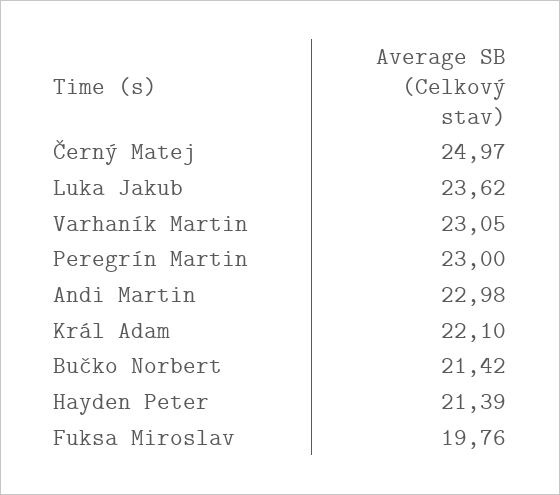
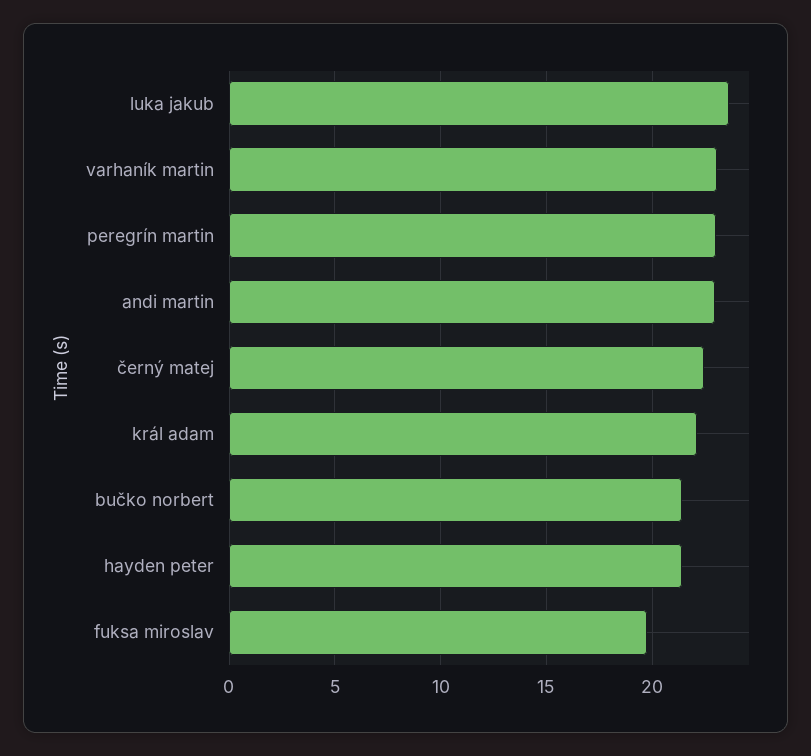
  {
-   "Černý Matej": 24.97,
+   "Černý Matej": 22.5,
    "Luka Jakub": 23.62,
    "Varhaník Martin": 23.05,
    "Peregrín Martin": 23,
    "Andi Martin": 22.98,
    "Král Adam": 22.1,
    "Bučko Norbert": 21.42,
    "Hayden Peter": 21.39,
    "Fuksa Miroslav": 19.76
  }

